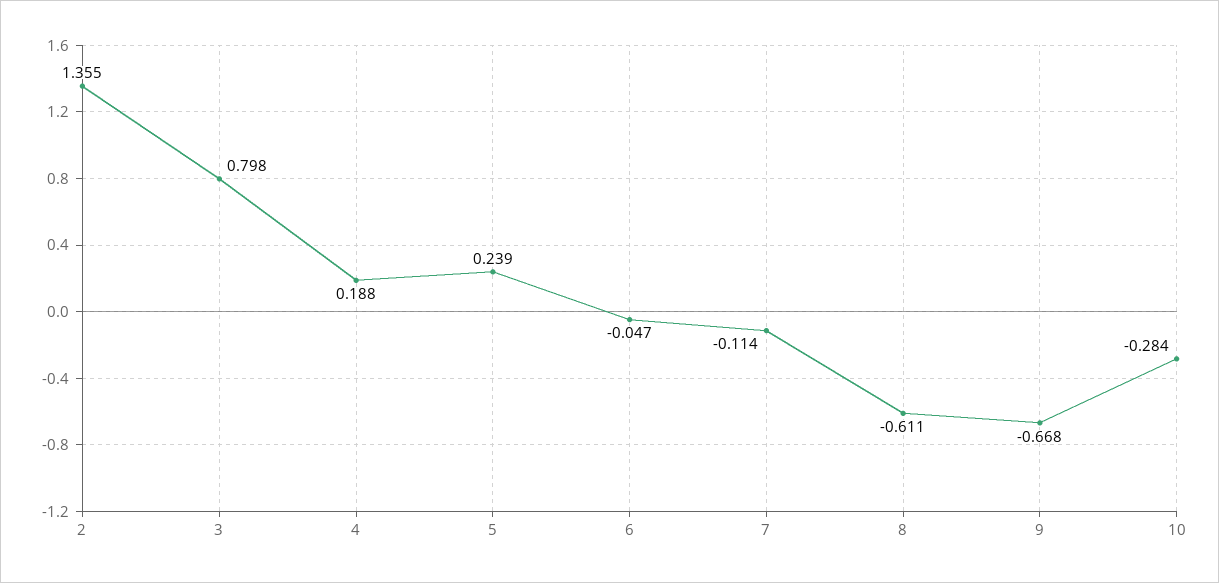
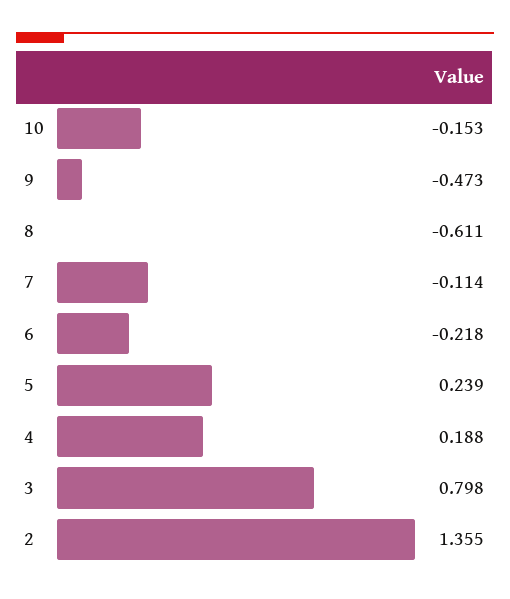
  {
    "2": 1.355,
    "3": 0.798,
    "4": 0.188,
    "5": 0.239,
-   "6": -0.047,
+   "6": -0.218,
    "7": -0.114,
    "8": -0.611,
-   "9": -0.668,
+   "9": -0.473,
-   "10": -0.284
+   "10": -0.153
  }

